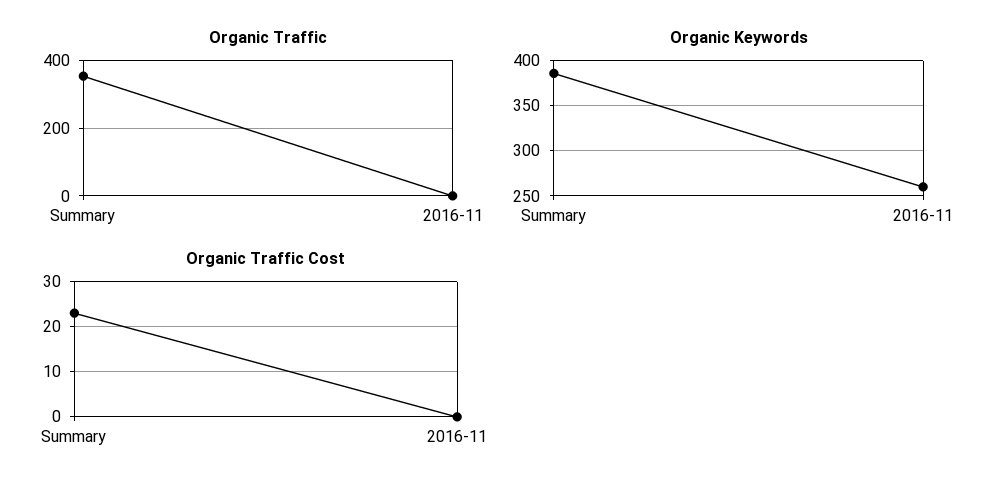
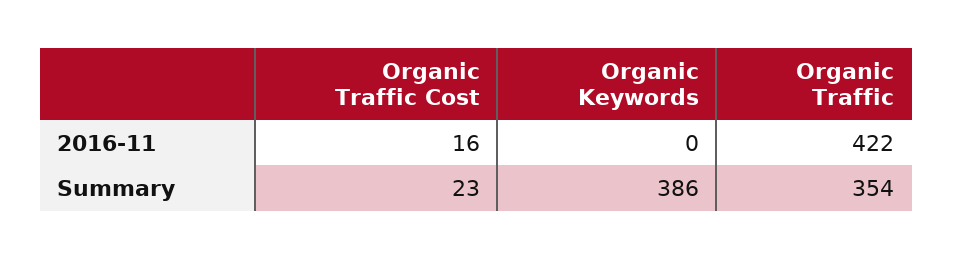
  {
    "Organic Traffic": {
      "Summary": 354,
-     "2016-11": 0
+     "2016-11": 422
    },
    "Organic Keywords": {
      "Summary": 386,
-     "2016-11": 260
+     "2016-11": 0
    },
    "Organic Traffic Cost": {
      "Summary": 23,
-     "2016-11": 0
+     "2016-11": 16
    }
  }

